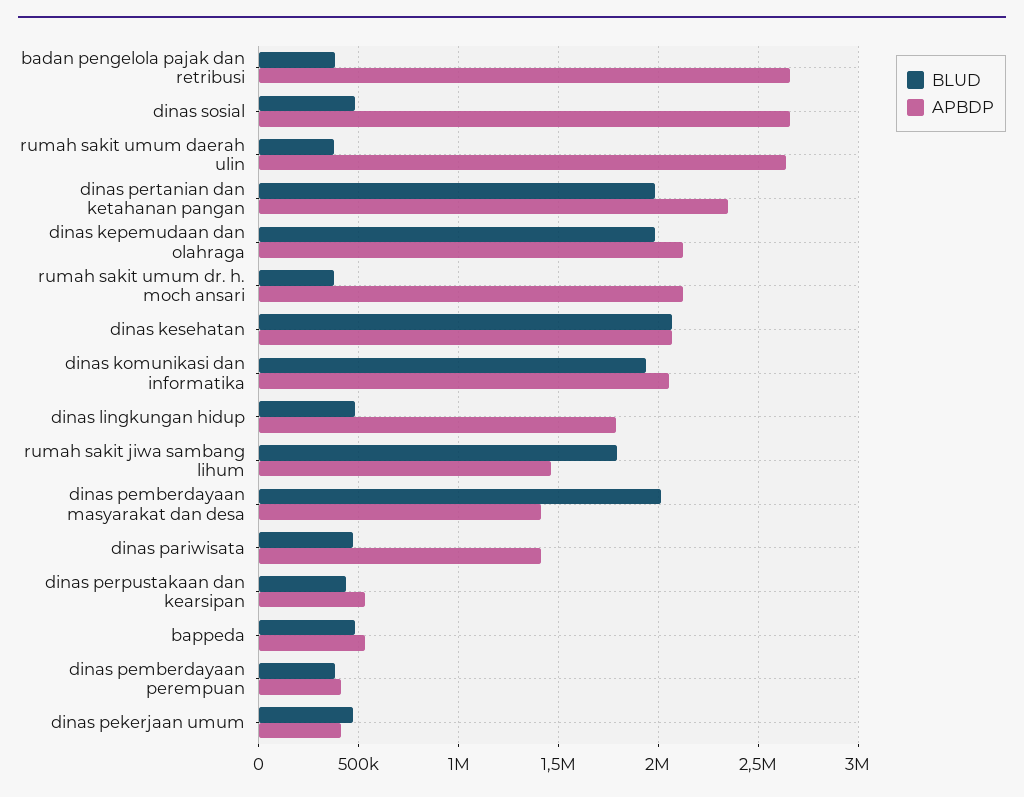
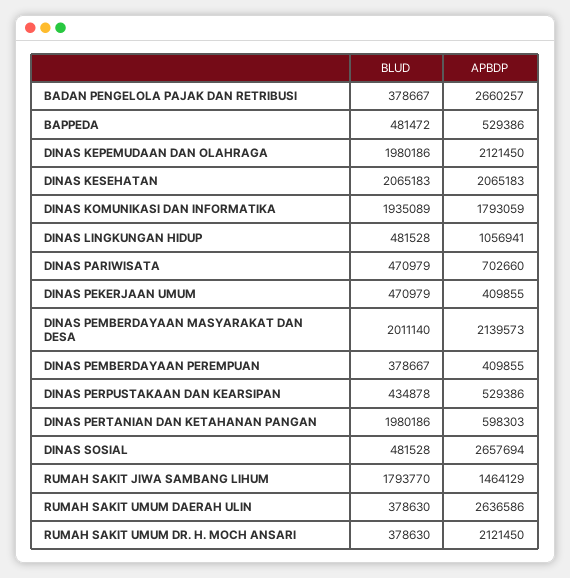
  {
    "BLUD": {
      "badan pengelola pajak dan retribusi": 378667,
      "dinas sosial": 481528,
      "rumah sakit umum daerah ulin": 378630,
      "dinas pertanian dan ketahanan pangan": 1980186,
      "dinas kepemudaan dan olahraga": 1980186,
      "rumah sakit umum dr. h. moch ansari": 378630,
      "dinas kesehatan": 2065183,
      "dinas komunikasi dan informatika": 1935089,
      "dinas lingkungan hidup": 481528,
      "rumah sakit jiwa sambang lihum": 1793770,
      "dinas pemberdayaan masyarakat dan desa": 2011140,
      "dinas pariwisata": 470979,
      "dinas perpustakaan dan kearsipan": 434878,
      "bappeda": 481472,
      "dinas pemberdayaan perempuan": 378667,
      "dinas pekerjaan umum": 470979
    },
    "APBDP": {
      "badan pengelola pajak dan retribusi": 2660257,
      "dinas sosial": 2657694,
      "rumah sakit umum daerah ulin": 2636586,
-     "dinas pertanian dan ketahanan pangan": 2350000,
+     "dinas pertanian dan ketahanan pangan": 598303,
      "dinas kepemudaan dan olahraga": 2121450,
      "rumah sakit umum dr. h. moch ansari": 2121450,
      "dinas kesehatan": 2065183,
-     "dinas komunikasi dan informatika": 2050000,
+     "dinas komunikasi dan informatika": 1793059,
-     "dinas lingkungan hidup": 1800000,
+     "dinas lingkungan hidup": 1056941,
      "rumah sakit jiwa sambang lihum": 1464129,
-     "dinas pemberdayaan masyarakat dan desa": 1400000,
+     "dinas pemberdayaan masyarakat dan desa": 2139573,
-     "dinas pariwisata": 1400000,
+     "dinas pariwisata": 702660,
      "dinas perpustakaan dan kearsipan": 529386,
      "bappeda": 529386,
      "dinas pemberdayaan perempuan": 409855,
      "dinas pekerjaan umum": 409855
    }
  }

